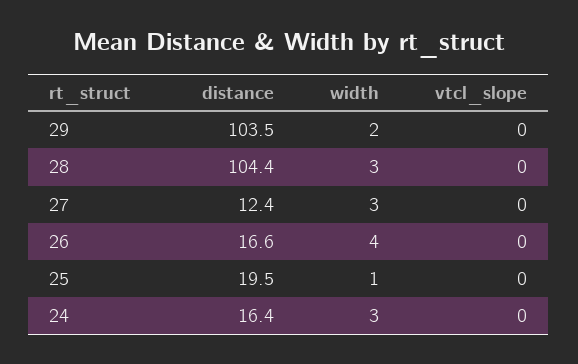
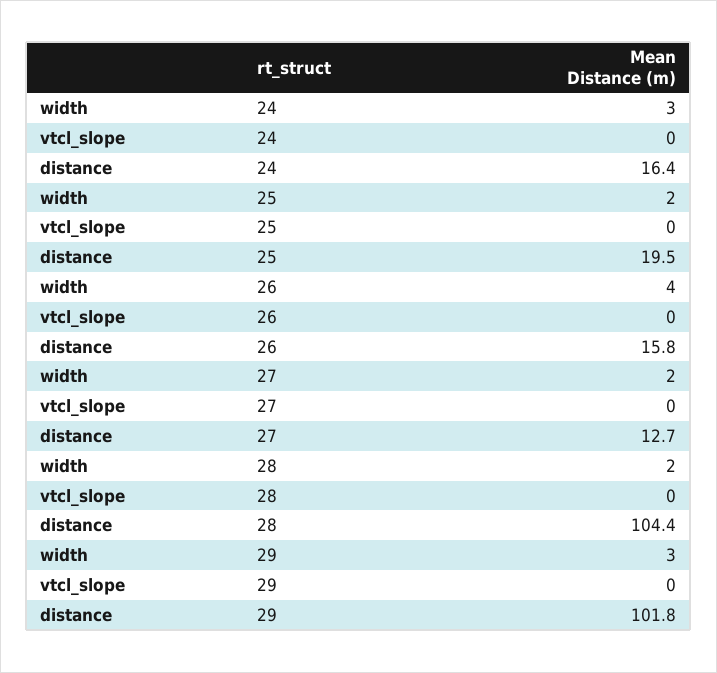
  {
    "distance": {
-     "29": 103.5,
+     "29": 101.8,
      "28": 104.4,
-     "27": 12.4,
+     "27": 12.7,
-     "26": 16.6,
+     "26": 15.8,
      "25": 19.5,
      "24": 16.4
    },
    "width": {
-     "29": 2,
+     "29": 3,
-     "28": 3,
+     "28": 2,
-     "27": 3,
+     "27": 2,
      "26": 4,
-     "25": 1,
+     "25": 2,
      "24": 3
    },
    "vtcl_slope": {
      "29": 0,
      "28": 0,
      "27": 0,
      "26": 0,
      "25": 0,
      "24": 0
    }
  }

